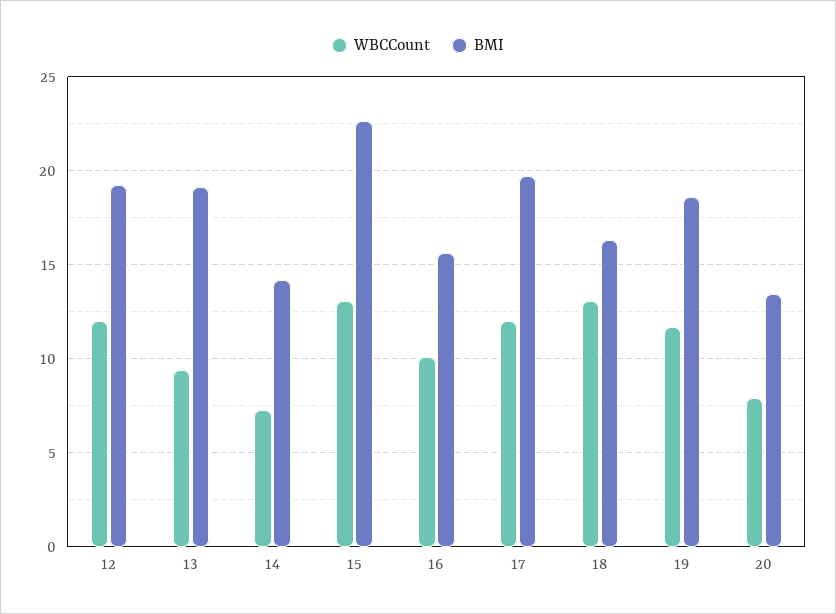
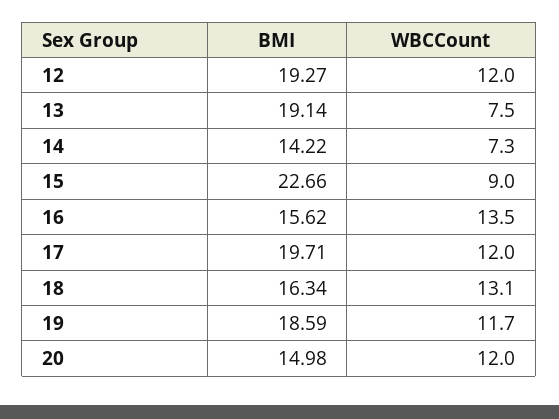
  {
    "WBCCount": {
      "12": 12,
-     "13": 9.5,
+     "13": 7.5,
      "14": 7.3,
-     "15": 13,
+     "15": 9,
-     "16": 10,
+     "16": 13.5,
      "17": 12,
      "18": 13.1,
      "19": 11.7,
-     "20": 8
+     "20": 12
    },
    "BMI": {
      "12": 19.27,
      "13": 19.14,
      "14": 14.22,
      "15": 22.66,
      "16": 15.62,
      "17": 19.71,
      "18": 16.34,
      "19": 18.59,
-     "20": 13.5
+     "20": 14.98
    }
  }

